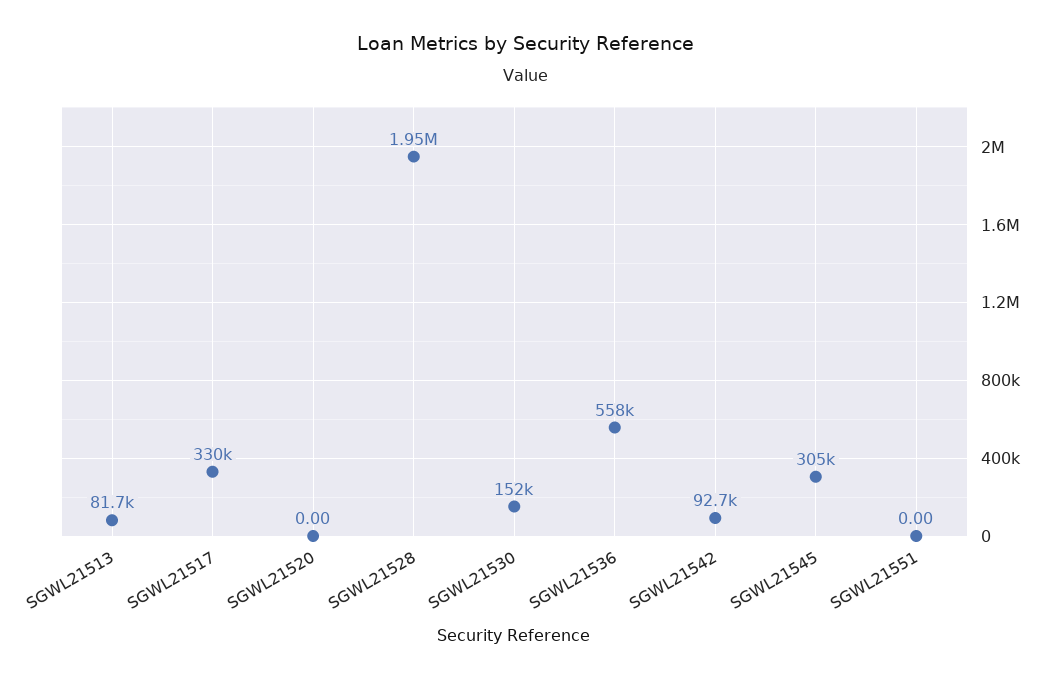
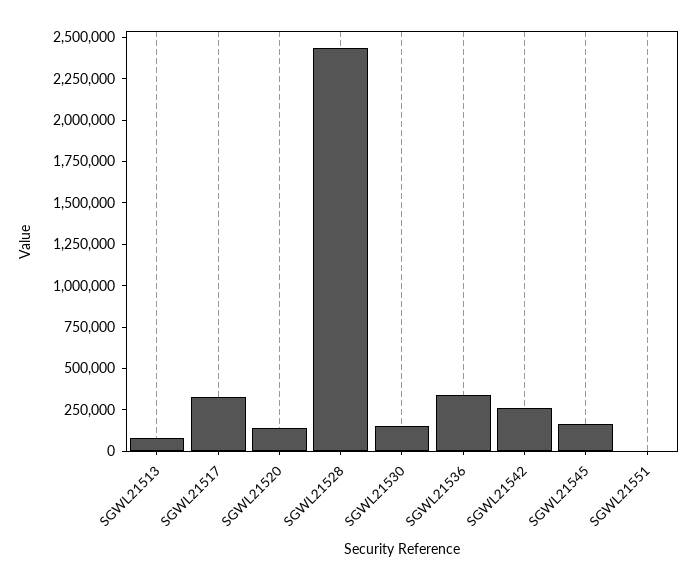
  {
    "SGWL21513": 81700,
    "SGWL21517": 330000,
-   "SGWL21520": 0,
+   "SGWL21520": 150000,
-   "SGWL21528": 1950000,
+   "SGWL21528": 2450000,
    "SGWL21530": 152000,
-   "SGWL21536": 558000,
+   "SGWL21536": 350000,
-   "SGWL21542": 92700,
+   "SGWL21542": 250000,
-   "SGWL21545": 305000,
+   "SGWL21545": 150000,
    "SGWL21551": 0
  }

